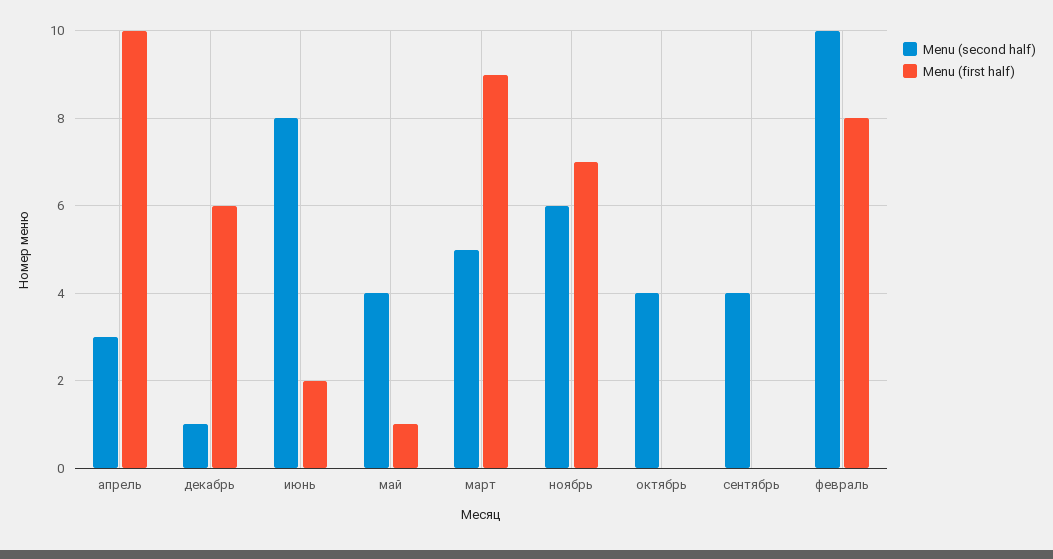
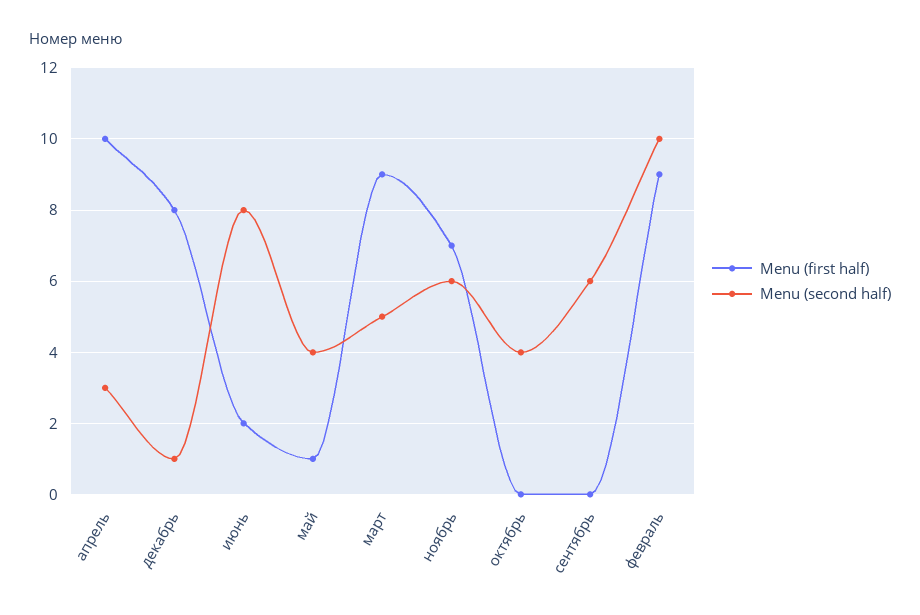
  {
    "Menu (second half)": {
      "апрель": 3,
      "декабрь": 1,
      "июнь": 8,
      "май": 4,
      "март": 5,
      "ноябрь": 6,
      "октябрь": 4,
-     "сентябрь": 4,
+     "сентябрь": 6,
      "февраль": 10
    },
    "Menu (first half)": {
      "апрель": 10,
-     "декабрь": 6,
+     "декабрь": 8,
      "июнь": 2,
      "май": 1,
      "март": 9,
      "ноябрь": 7,
      "октябрь": 0,
      "сентябрь": 0,
-     "февраль": 8
+     "февраль": 9
    }
  }

